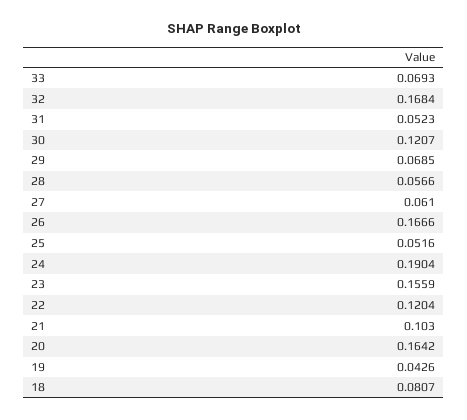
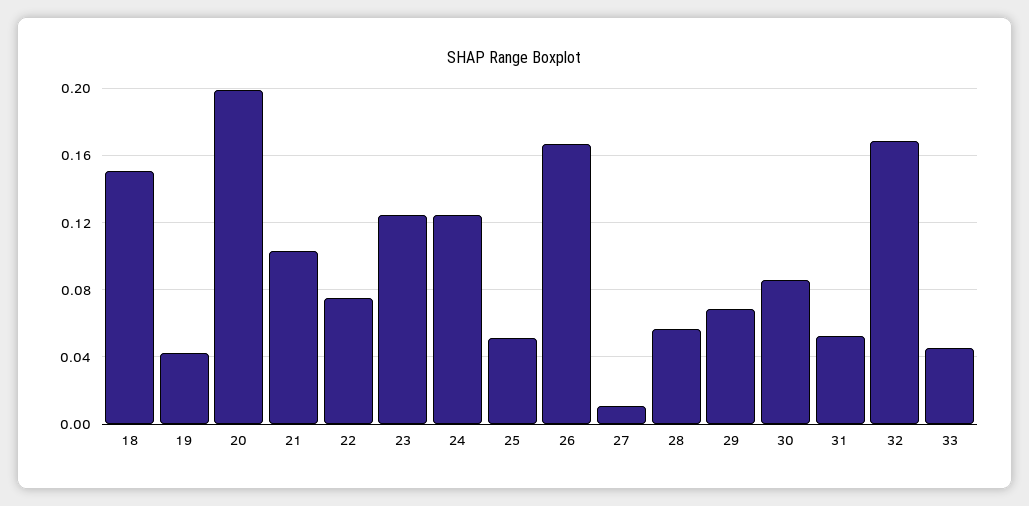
  {
-   "33": 0.0693,
+   "33": 0.045,
    "32": 0.1684,
    "31": 0.0523,
-   "30": 0.1207,
+   "30": 0.085,
    "29": 0.0685,
    "28": 0.0566,
-   "27": 0.061,
+   "27": 0.01,
    "26": 0.1666,
    "25": 0.0516,
-   "24": 0.1904,
+   "24": 0.125,
-   "23": 0.1559,
+   "23": 0.125,
-   "22": 0.1204,
+   "22": 0.075,
    "21": 0.103,
-   "20": 0.1642,
+   "20": 0.2,
    "19": 0.0426,
-   "18": 0.0807
+   "18": 0.15
  }

